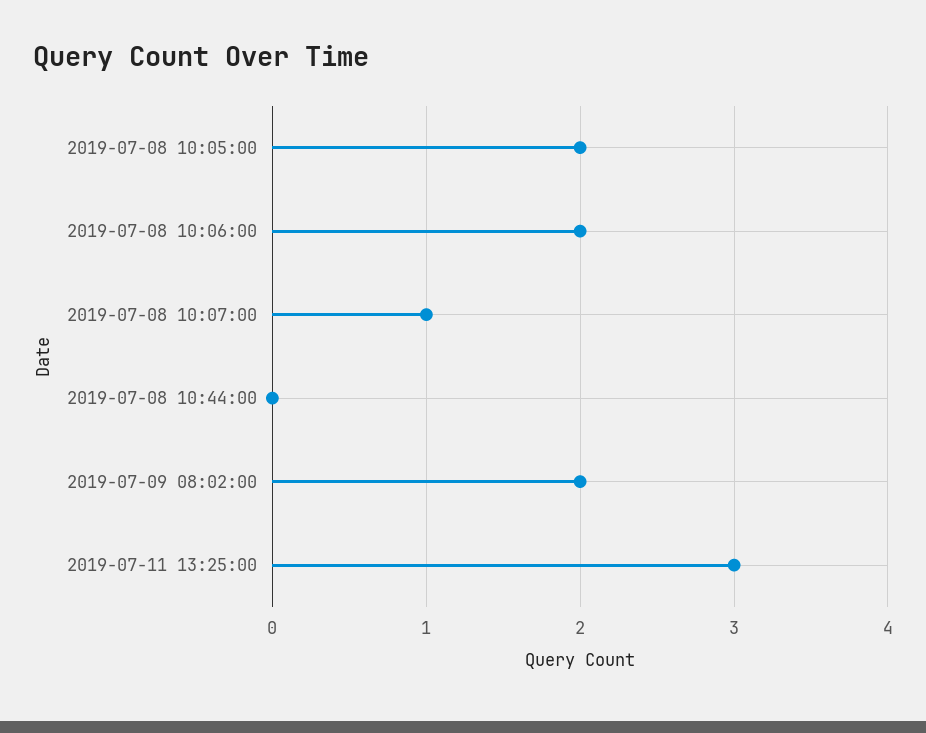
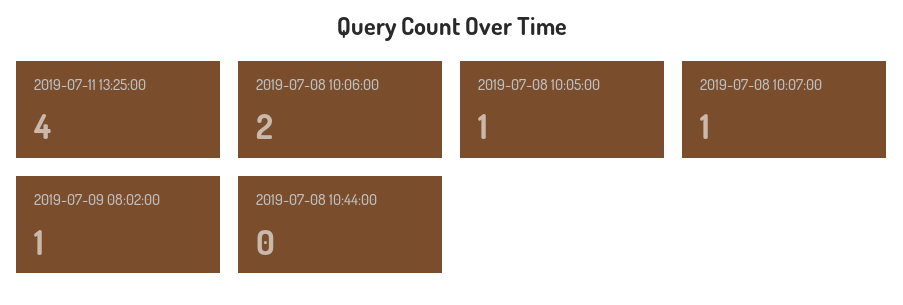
  {
-   "2019-07-08 10:05:00": 2,
+   "2019-07-08 10:05:00": 1,
    "2019-07-08 10:06:00": 2,
    "2019-07-08 10:07:00": 1,
    "2019-07-08 10:44:00": 0,
-   "2019-07-09 08:02:00": 2,
+   "2019-07-09 08:02:00": 1,
-   "2019-07-11 13:25:00": 3
+   "2019-07-11 13:25:00": 4
  }

